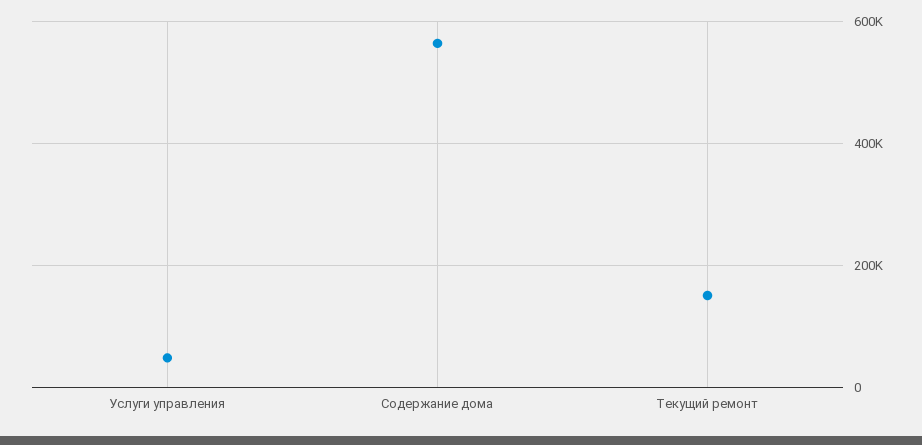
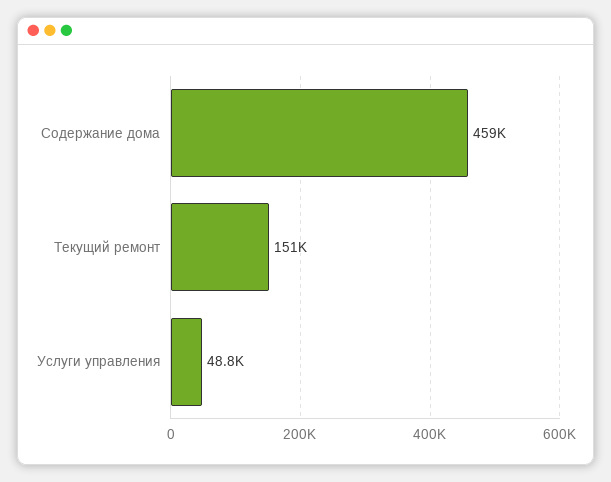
  {
    "Услуги управления": 48800,
-   "Содержание дома": 560000,
+   "Содержание дома": 459000,
    "Текущий ремонт": 151000
  }

